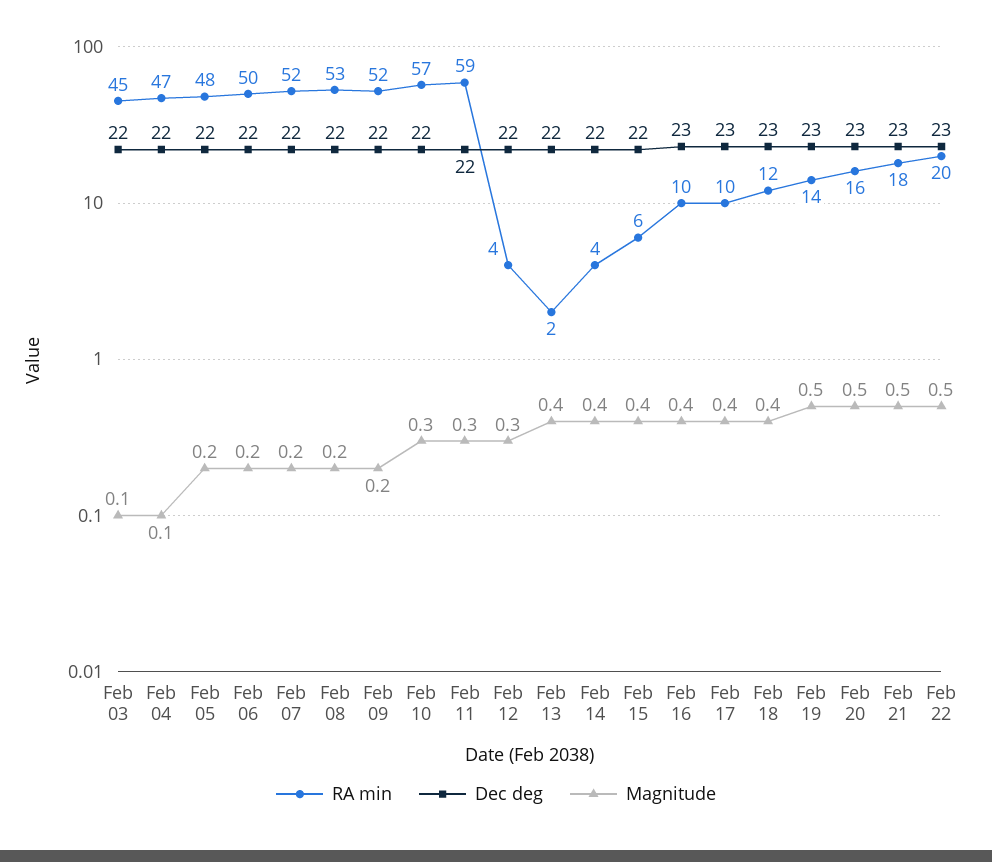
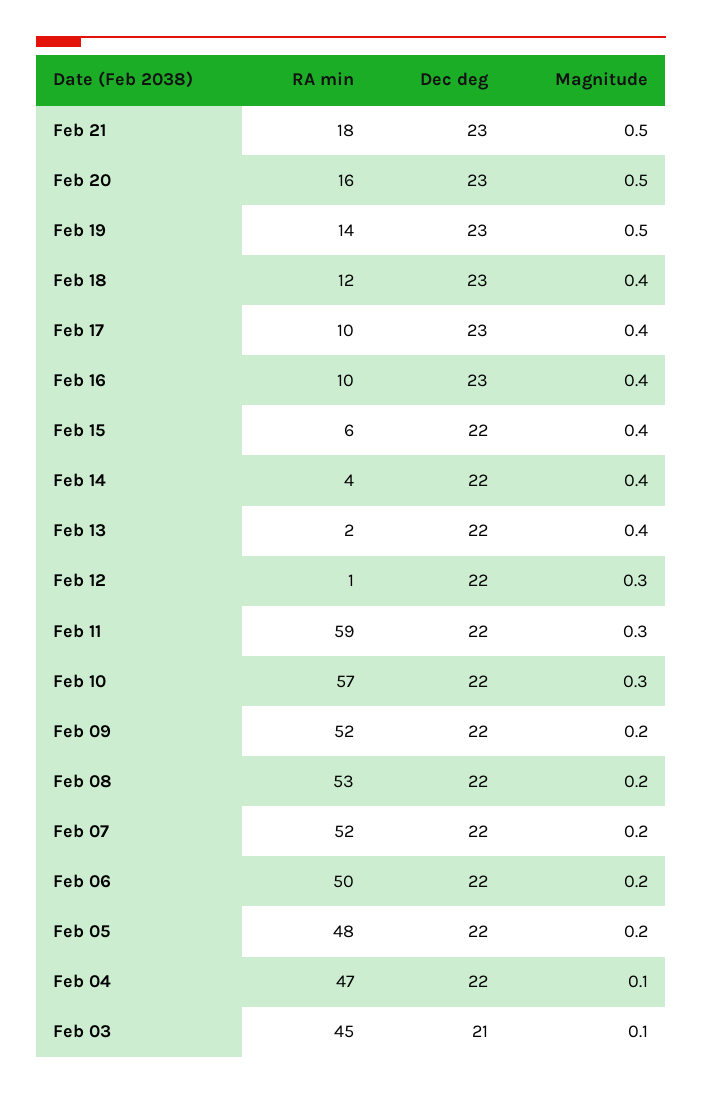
  {
    "RA min": {
      "Feb 03": 45,
      "Feb 04": 47,
      "Feb 05": 48,
      "Feb 06": 50,
      "Feb 07": 52,
      "Feb 08": 53,
      "Feb 09": 52,
      "Feb 10": 57,
      "Feb 11": 59,
-     "Feb 12": 4,
+     "Feb 12": 1,
      "Feb 13": 2,
      "Feb 14": 4,
      "Feb 15": 6,
      "Feb 16": 10,
      "Feb 17": 10,
      "Feb 18": 12,
      "Feb 19": 14,
      "Feb 20": 16,
-     "Feb 21": 18,
+     "Feb 21": 18
-     "Feb 22": 20
    },
    "Dec deg": {
-     "Feb 03": 22,
+     "Feb 03": 21,
      "Feb 04": 22,
      "Feb 05": 22,
      "Feb 06": 22,
      "Feb 07": 22,
      "Feb 08": 22,
      "Feb 09": 22,
      "Feb 10": 22,
      "Feb 11": 22,
      "Feb 12": 22,
      "Feb 13": 22,
      "Feb 14": 22,
      "Feb 15": 22,
      "Feb 16": 23,
      "Feb 17": 23,
      "Feb 18": 23,
      "Feb 19": 23,
      "Feb 20": 23,
-     "Feb 21": 23,
+     "Feb 21": 23
-     "Feb 22": 23
    },
    "Magnitude": {
      "Feb 03": 0.1,
      "Feb 04": 0.1,
      "Feb 05": 0.2,
      "Feb 06": 0.2,
      "Feb 07": 0.2,
      "Feb 08": 0.2,
      "Feb 09": 0.2,
      "Feb 10": 0.3,
      "Feb 11": 0.3,
      "Feb 12": 0.3,
      "Feb 13": 0.4,
      "Feb 14": 0.4,
      "Feb 15": 0.4,
      "Feb 16": 0.4,
      "Feb 17": 0.4,
      "Feb 18": 0.4,
      "Feb 19": 0.5,
      "Feb 20": 0.5,
-     "Feb 21": 0.5,
+     "Feb 21": 0.5
-     "Feb 22": 0.5
    }
  }

